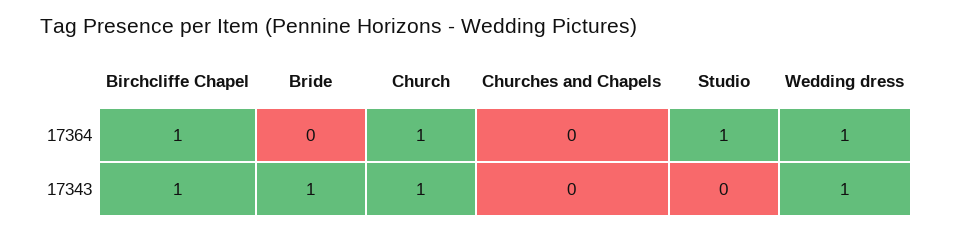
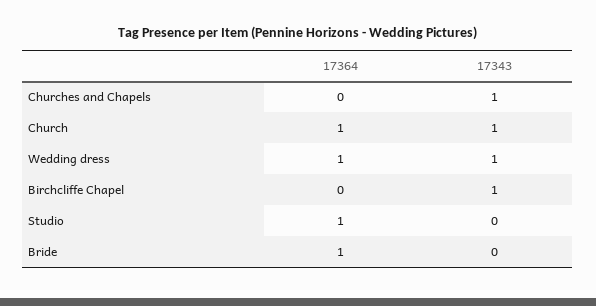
  {
    "Birchcliffe Chapel": {
-     "17364": 1,
+     "17364": 0,
      "17343": 1
    },
    "Bride": {
-     "17364": 0,
+     "17364": 1,
-     "17343": 1
+     "17343": 0
    },
    "Church": {
      "17364": 1,
      "17343": 1
    },
    "Churches and Chapels": {
      "17364": 0,
-     "17343": 0
+     "17343": 1
    },
    "Studio": {
      "17364": 1,
      "17343": 0
    },
    "Wedding dress": {
      "17364": 1,
      "17343": 1
    }
  }

